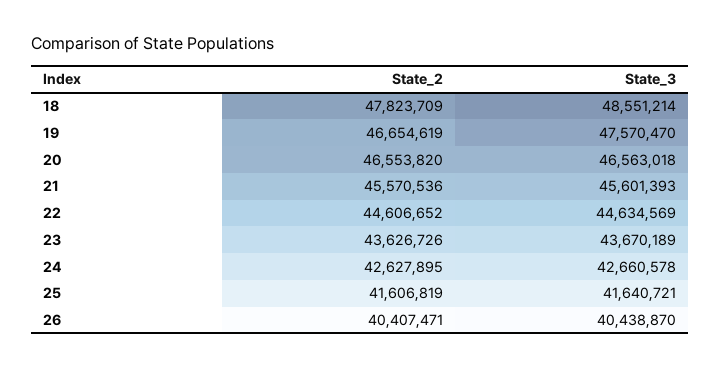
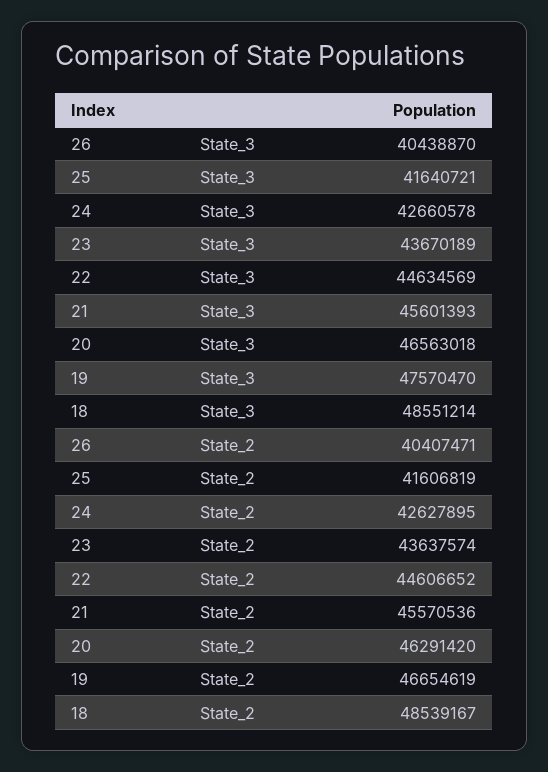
  {
    "State_2": {
-     "18": 47823709,
+     "18": 48539167,
      "19": 46654619,
-     "20": 46553820,
+     "20": 46291420,
      "21": 45570536,
      "22": 44606652,
-     "23": 43626726,
+     "23": 43637574,
      "24": 42627895,
      "25": 41606819,
      "26": 40407471
    },
    "State_3": {
      "18": 48551214,
      "19": 47570470,
      "20": 46563018,
      "21": 45601393,
      "22": 44634569,
      "23": 43670189,
      "24": 42660578,
      "25": 41640721,
      "26": 40438870
    }
  }

